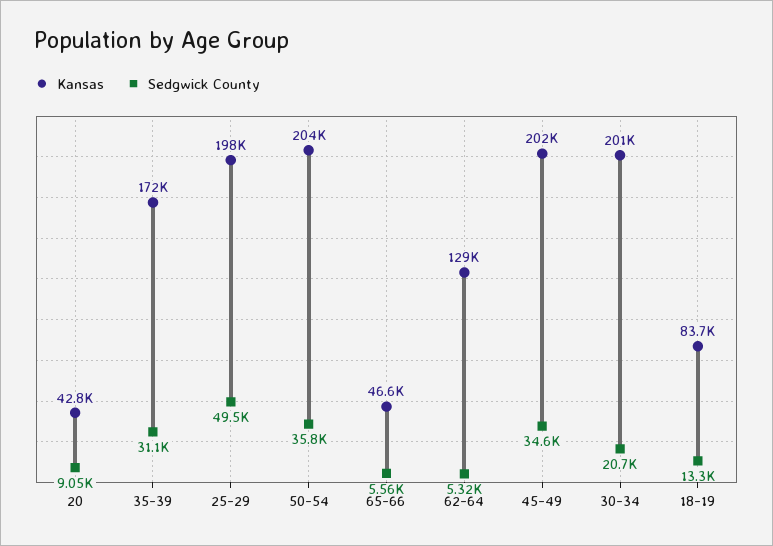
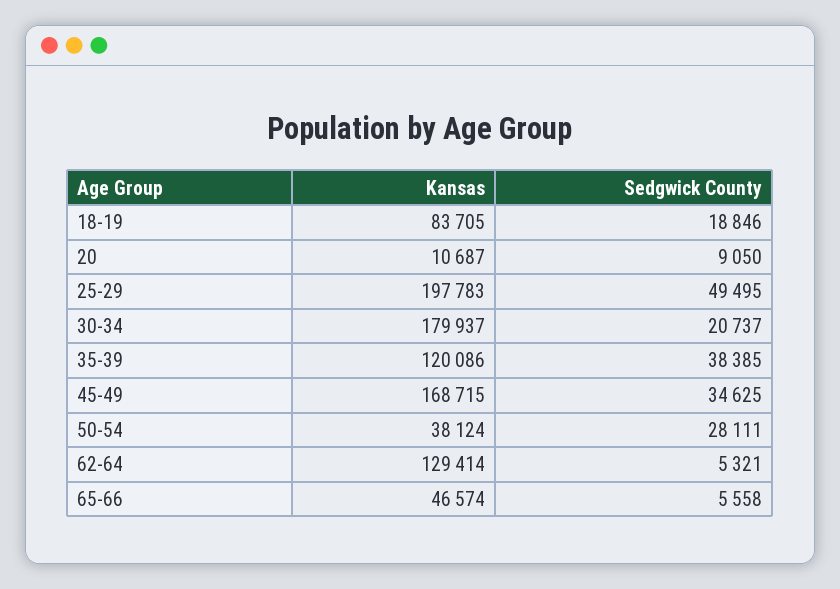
  {
    "Kansas": {
-     "20": 42800,
+     "20": 10687,
-     "35-39": 172000,
+     "35-39": 120086,
      "25-29": 197783,
-     "50-54": 204000,
+     "50-54": 38124,
      "65-66": 46574,
      "62-64": 129414,
-     "45-49": 202000,
+     "45-49": 168715,
-     "30-34": 201000,
+     "30-34": 179937,
      "18-19": 83705
    },
    "Sedgwick County": {
      "20": 9050,
-     "35-39": 31100,
+     "35-39": 38385,
      "25-29": 49495,
-     "50-54": 35800,
+     "50-54": 28111,
      "65-66": 5558,
      "62-64": 5321,
      "45-49": 34625,
      "30-34": 20737,
-     "18-19": 13300
+     "18-19": 18846
    }
  }

